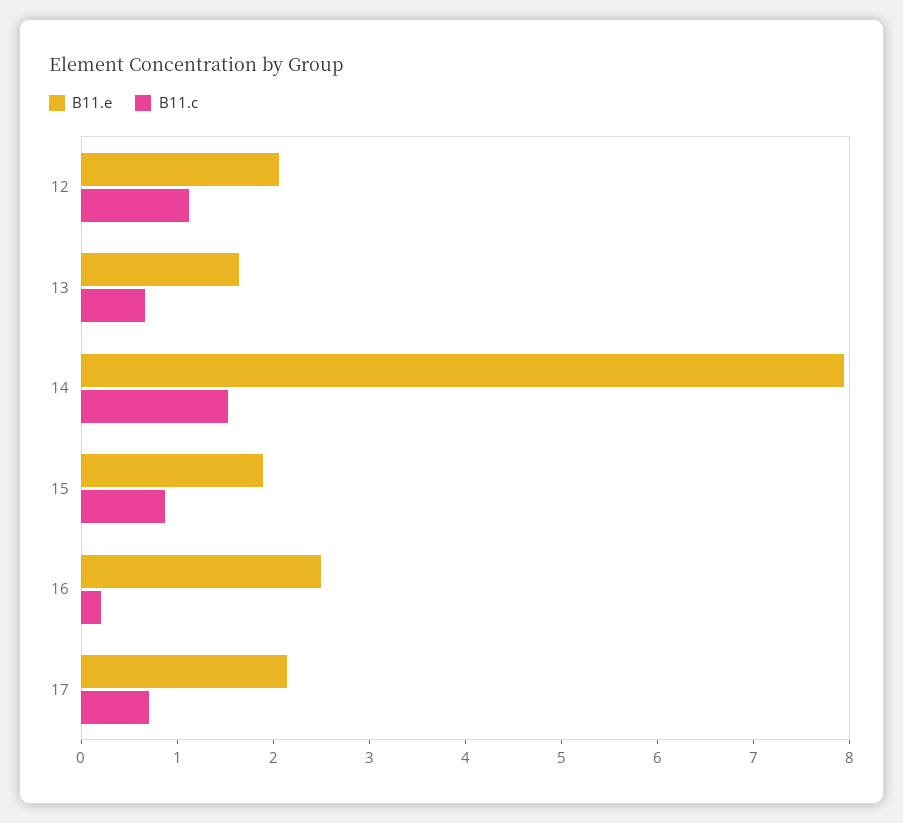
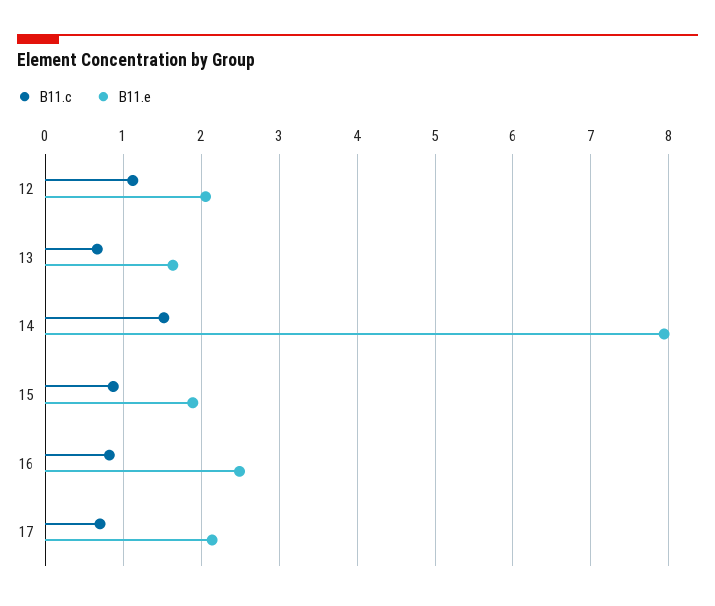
  {
    "B11.e": {
      "12": 2.1,
      "13": 1.6,
      "14": 7.9,
      "15": 1.9,
      "16": 2.5,
      "17": 2.1
    },
    "B11.c": {
      "12": 1.1,
      "13": 0.7,
      "14": 1.5,
      "15": 0.9,
-     "16": 0.2,
+     "16": 0.8,
      "17": 0.7
    }
  }

